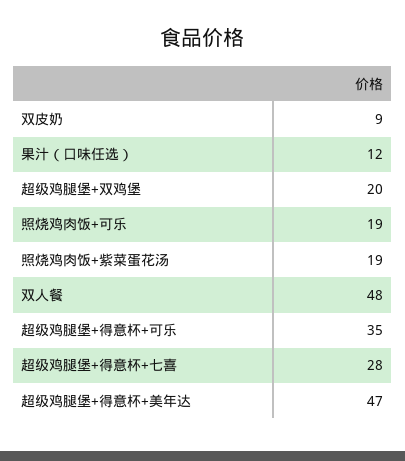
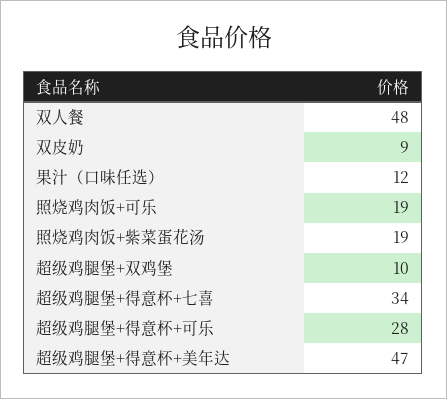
  {
    "双皮奶": 9,
    "果汁（口味任选）": 12,
-   "超级鸡腿堡+双鸡堡": 20,
+   "超级鸡腿堡+双鸡堡": 10,
    "照烧鸡肉饭+可乐": 19,
    "照烧鸡肉饭+紫菜蛋花汤": 19,
    "双人餐": 48,
-   "超级鸡腿堡+得意杯+可乐": 35,
+   "超级鸡腿堡+得意杯+可乐": 28,
-   "超级鸡腿堡+得意杯+七喜": 28,
+   "超级鸡腿堡+得意杯+七喜": 34,
    "超级鸡腿堡+得意杯+美年达": 47
  }

